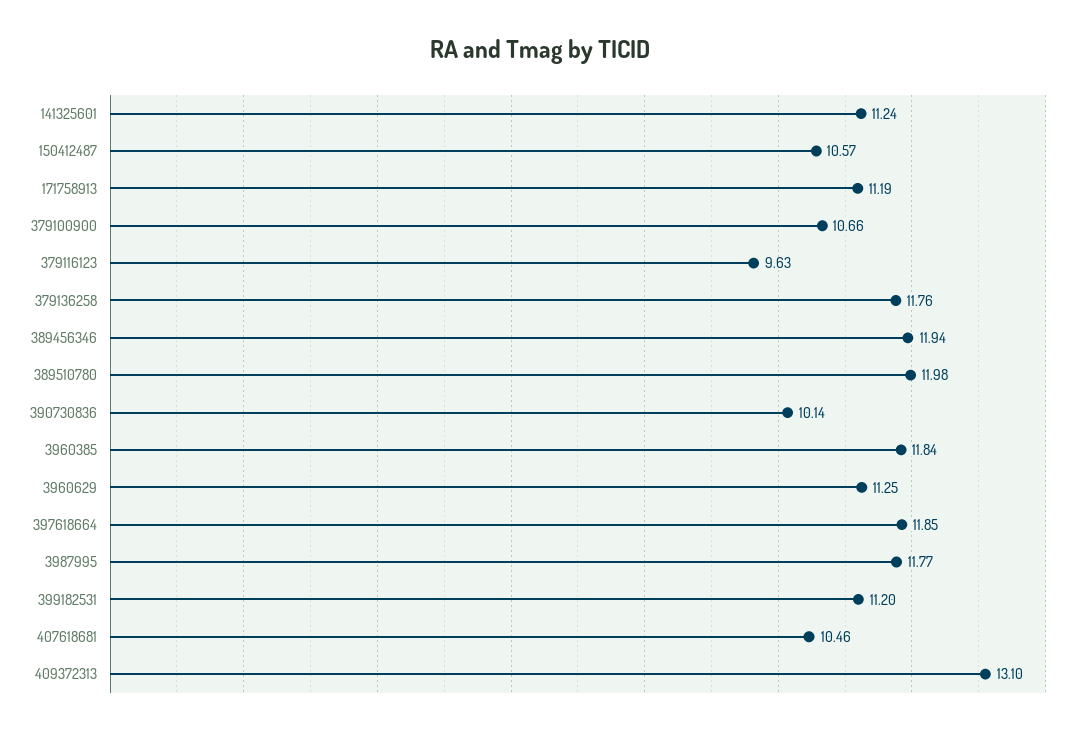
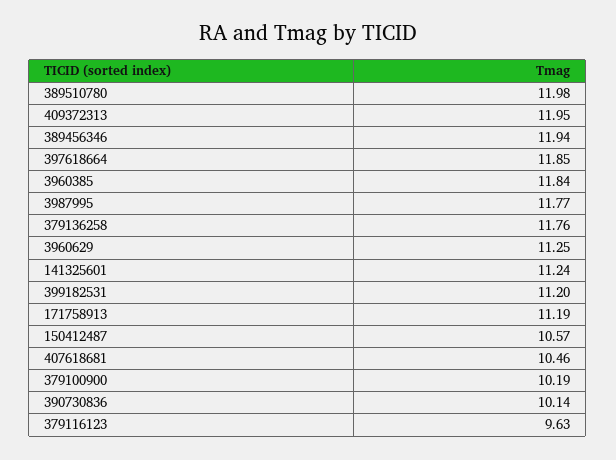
  {
    "141325601": 11.24,
    "150412487": 10.57,
    "171758913": 11.19,
-   "379100900": 10.66,
+   "379100900": 10.19,
    "379116123": 9.63,
    "379136258": 11.76,
    "389456346": 11.94,
    "389510780": 11.98,
    "390730836": 10.14,
    "3960385": 11.84,
    "3960629": 11.25,
    "397618664": 11.85,
    "3987995": 11.77,
    "399182531": 11.2,
    "407618681": 10.46,
-   "409372313": 13.1
+   "409372313": 11.95
  }

